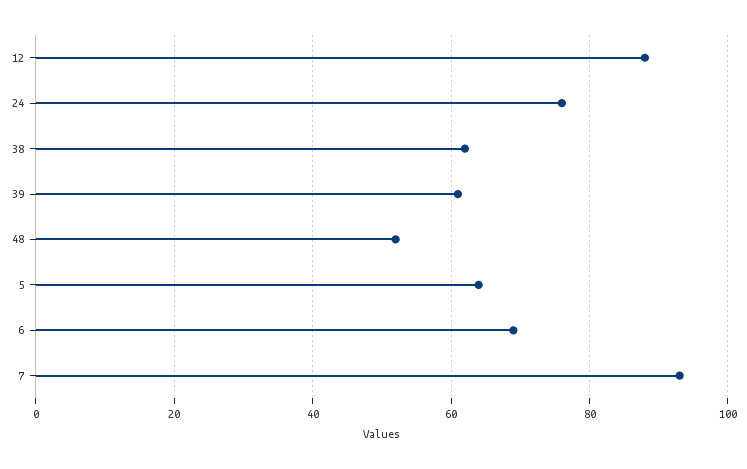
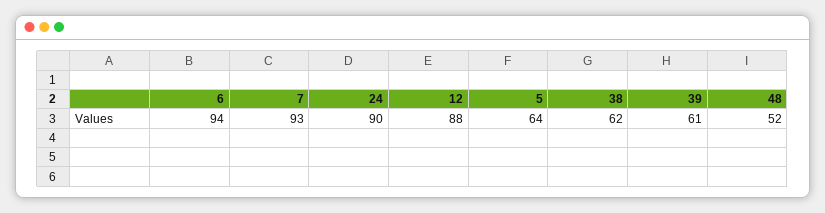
  {
    "12": 88,
-   "24": 75,
+   "24": 90,
    "38": 62,
    "39": 61,
    "48": 52,
    "5": 64,
-   "6": 70,
+   "6": 94,
    "7": 93
  }

